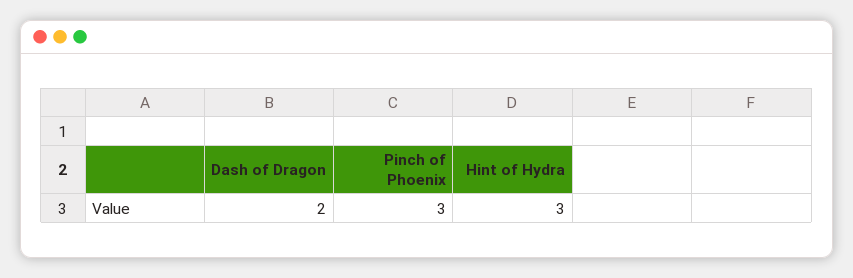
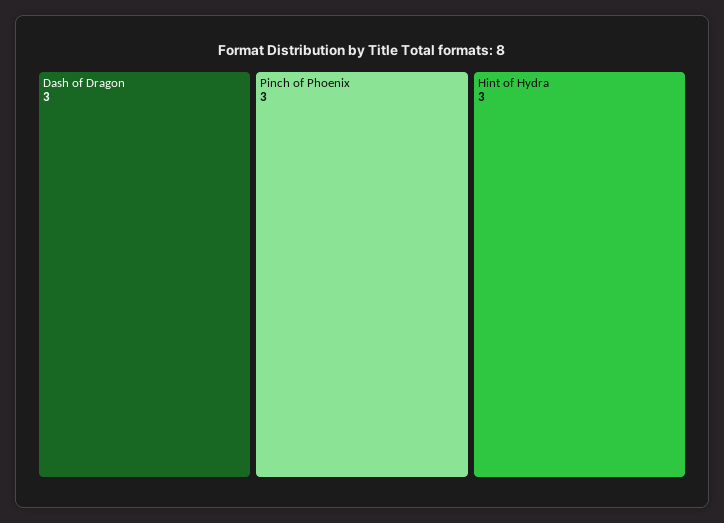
  {
-   "Dash of Dragon": 2,
+   "Dash of Dragon": 3,
    "Pinch of Phoenix": 3,
    "Hint of Hydra": 3
  }

